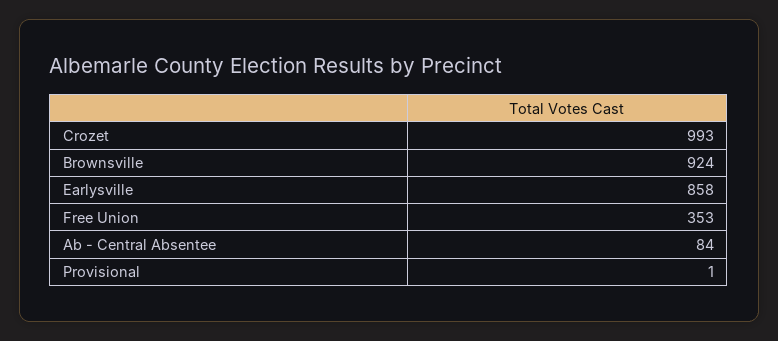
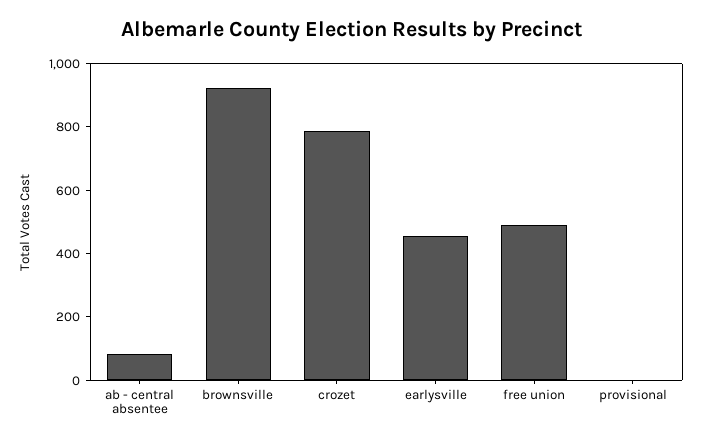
  {
-   "Crozet": 993,
+   "Crozet": 800,
    "Brownsville": 924,
-   "Earlysville": 858,
+   "Earlysville": 450,
-   "Free Union": 353,
+   "Free Union": 500,
    "Ab - Central Absentee": 84,
    "Provisional": 1
  }

